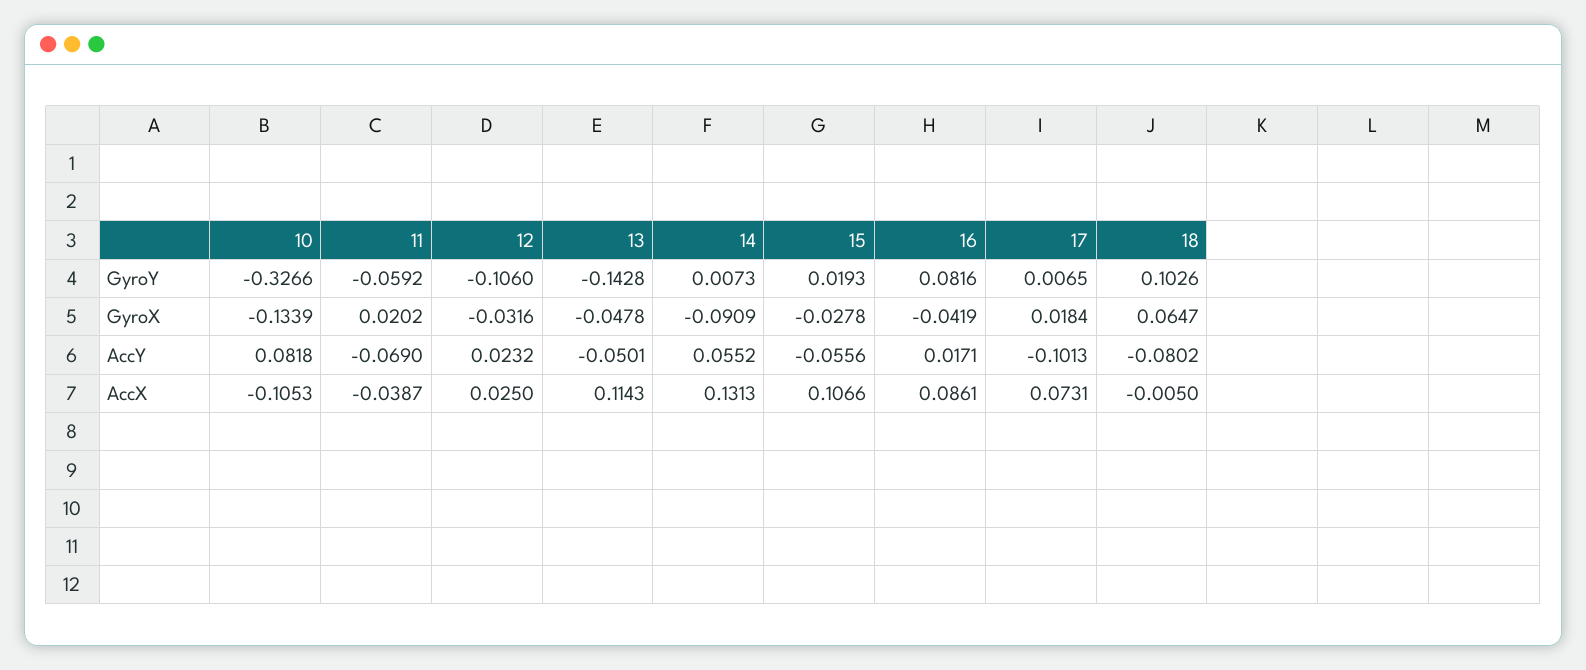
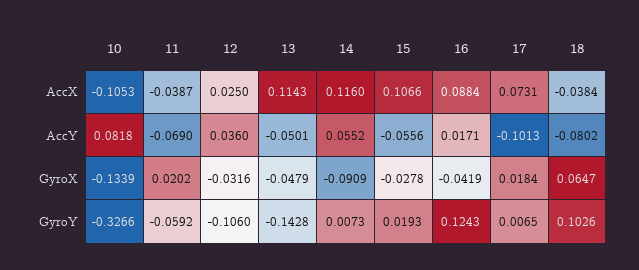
  {
    "10": {
      "GyroY": -0.3266,
      "GyroX": -0.1339,
      "AccY": 0.0818,
      "AccX": -0.1053
    },
    "11": {
      "GyroY": -0.0592,
      "GyroX": 0.0202,
      "AccY": -0.069,
      "AccX": -0.0387
    },
    "12": {
      "GyroY": -0.106,
      "GyroX": -0.0316,
-     "AccY": 0.0232,
+     "AccY": 0.036,
      "AccX": 0.025
    },
    "13": {
      "GyroY": -0.1428,
-     "GyroX": -0.0478,
+     "GyroX": -0.0479,
      "AccY": -0.0501,
      "AccX": 0.1143
    },
    "14": {
      "GyroY": 0.0073,
      "GyroX": -0.0909,
      "AccY": 0.0552,
-     "AccX": 0.1313
+     "AccX": 0.116
    },
    "15": {
      "GyroY": 0.0193,
      "GyroX": -0.0278,
      "AccY": -0.0556,
      "AccX": 0.1066
    },
    "16": {
-     "GyroY": 0.0816,
+     "GyroY": 0.1243,
      "GyroX": -0.0419,
      "AccY": 0.0171,
-     "AccX": 0.0861
+     "AccX": 0.0884
    },
    "17": {
      "GyroY": 0.0065,
      "GyroX": 0.0184,
      "AccY": -0.1013,
      "AccX": 0.0731
    },
    "18": {
      "GyroY": 0.1026,
      "GyroX": 0.0647,
      "AccY": -0.0802,
-     "AccX": -0.005
+     "AccX": -0.0384
    }
  }

